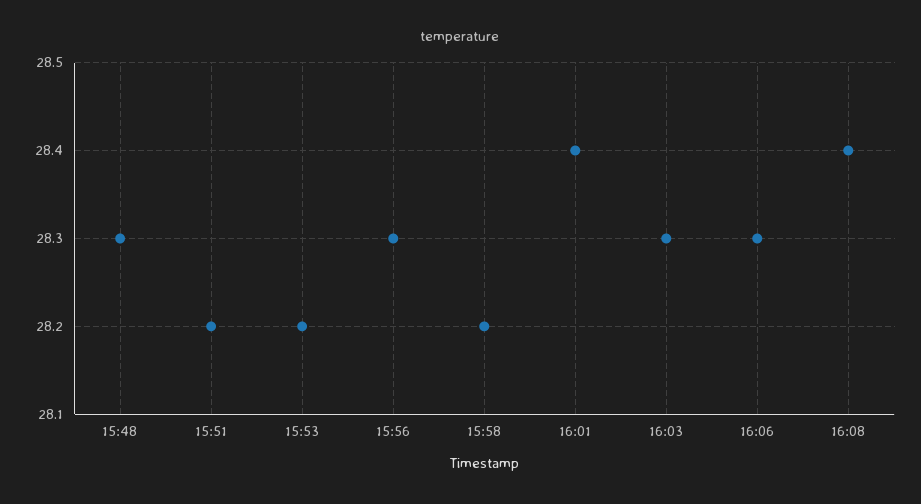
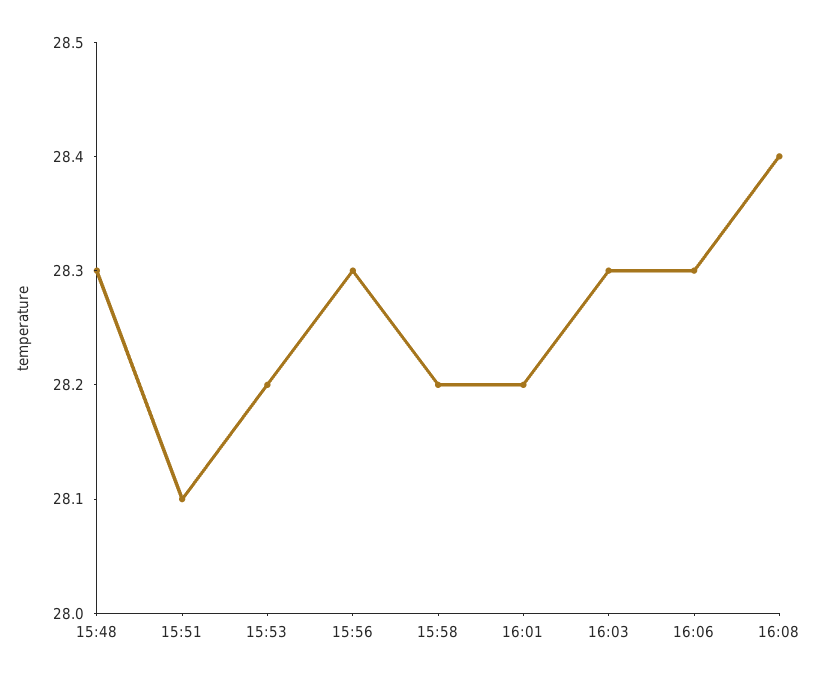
  {
    "15:48": 28.3,
-   "15:51": 28.2,
+   "15:51": 28.1,
    "15:53": 28.2,
    "15:56": 28.3,
    "15:58": 28.2,
-   "16:01": 28.4,
+   "16:01": 28.2,
    "16:03": 28.3,
    "16:06": 28.3,
    "16:08": 28.4
  }

